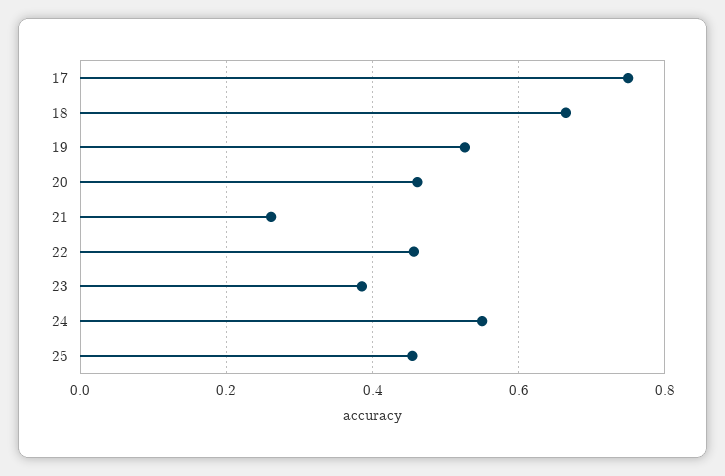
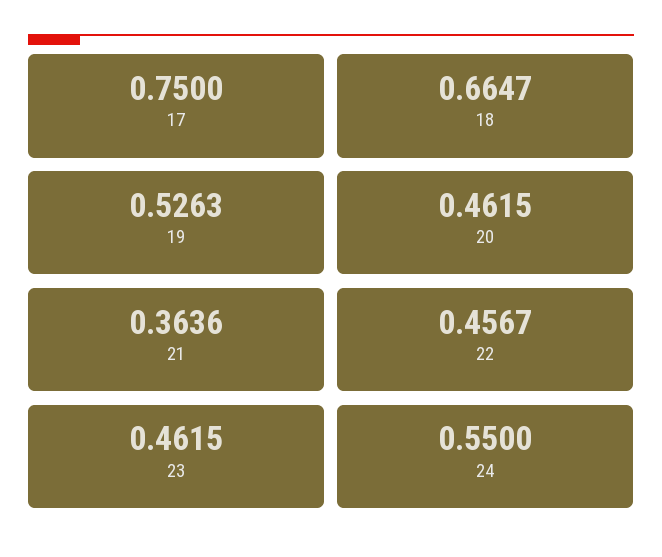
  {
    "17": 0.75,
    "18": 0.6647,
    "19": 0.5263,
    "20": 0.4615,
-   "21": 0.26,
+   "21": 0.3636,
    "22": 0.4567,
-   "23": 0.38,
+   "23": 0.4615,
-   "24": 0.55,
+   "24": 0.55
-   "25": 0.46
  }

